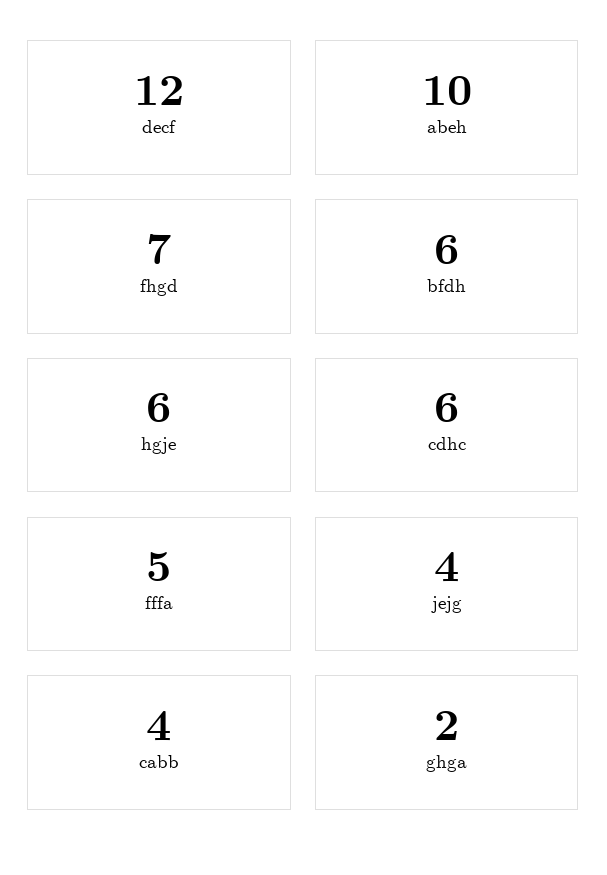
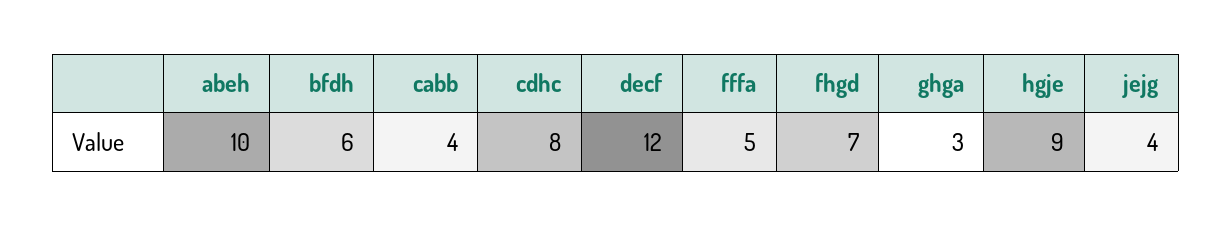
  {
    "decf": 12,
    "abeh": 10,
    "fhgd": 7,
    "bfdh": 6,
-   "hgje": 6,
+   "hgje": 9,
-   "cdhc": 6,
+   "cdhc": 8,
    "fffa": 5,
    "jejg": 4,
    "cabb": 4,
-   "ghga": 2
+   "ghga": 3
  }

